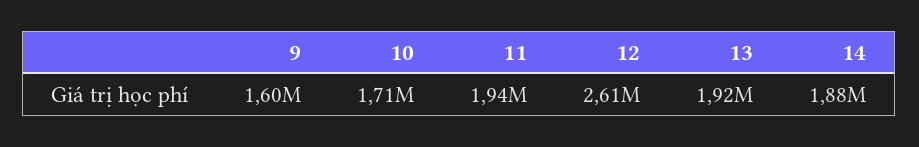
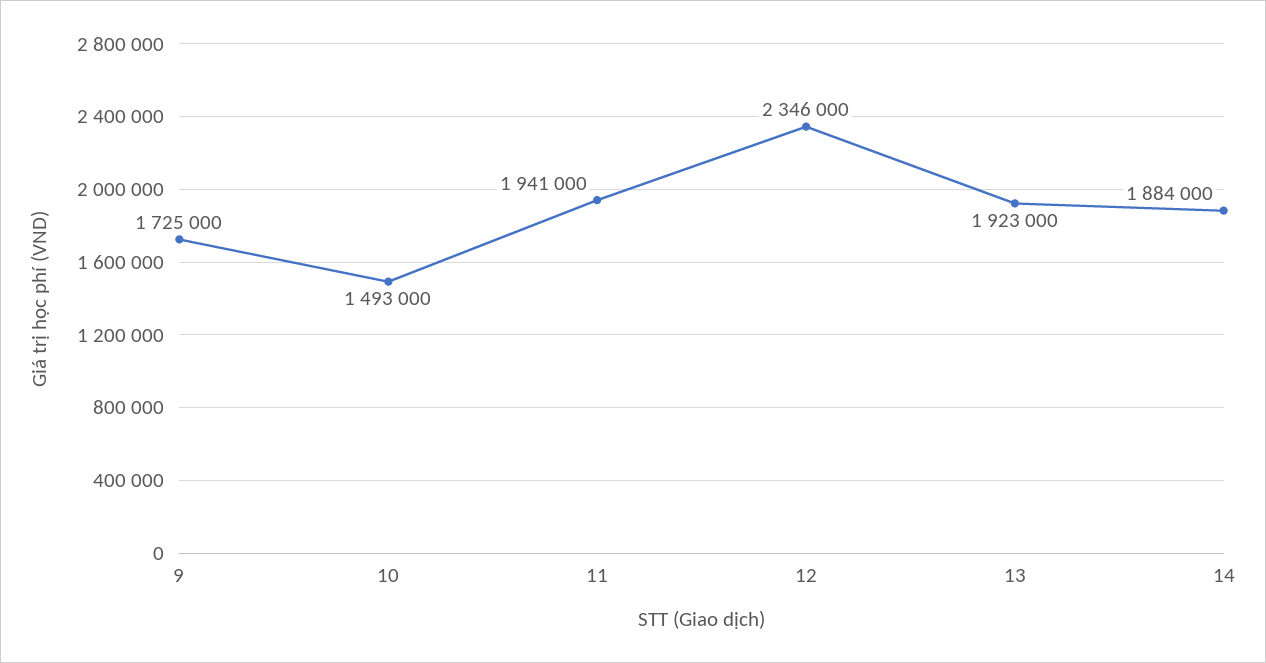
  {
-   "9": 1600000,
+   "9": 1725000,
-   "10": 1710000,
+   "10": 1493000,
    "11": 1941000,
-   "12": 2610000,
+   "12": 2346000,
    "13": 1923000,
    "14": 1884000
  }

